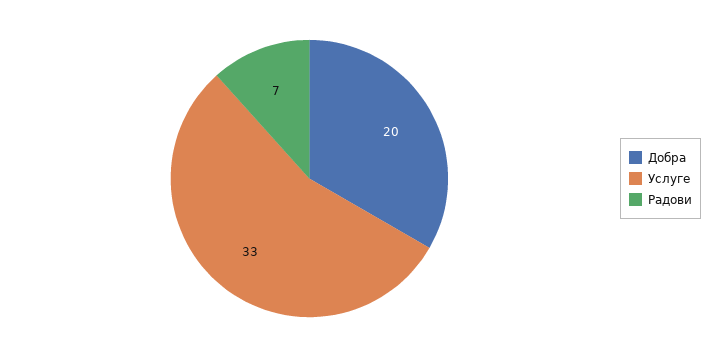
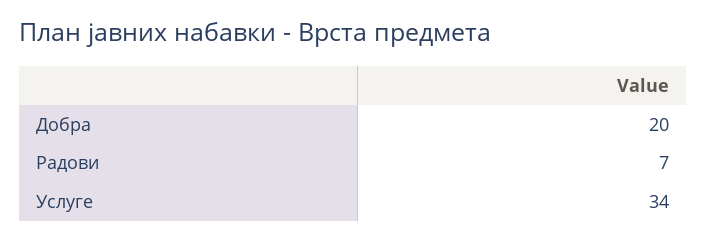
  {
    "Добра": 20,
-   "Услуге": 33,
+   "Услуге": 34,
    "Радови": 7
  }

